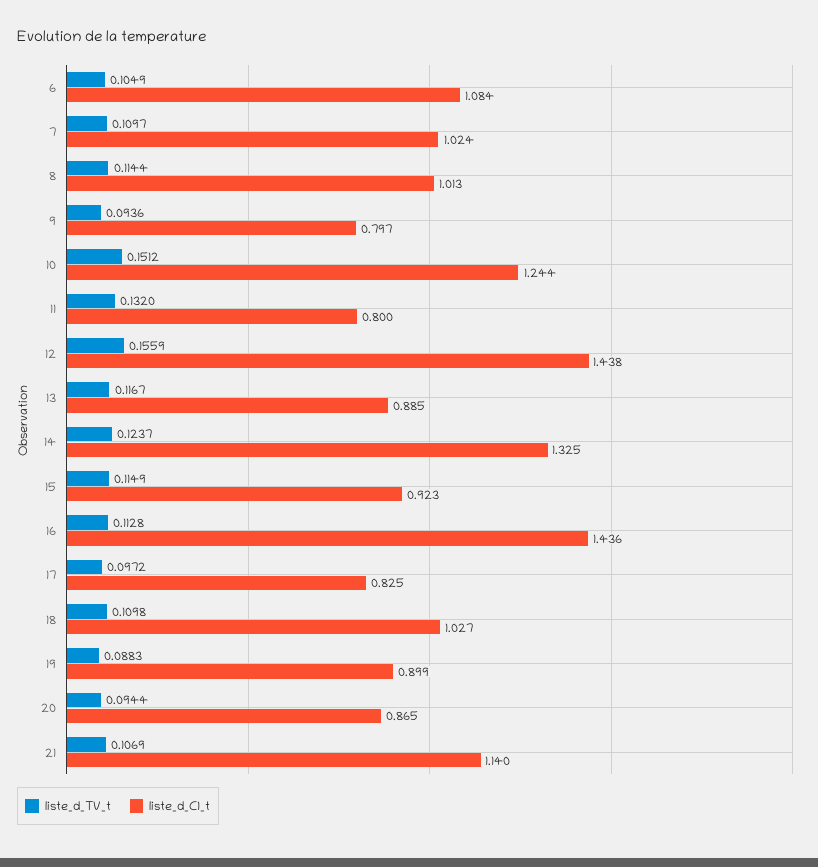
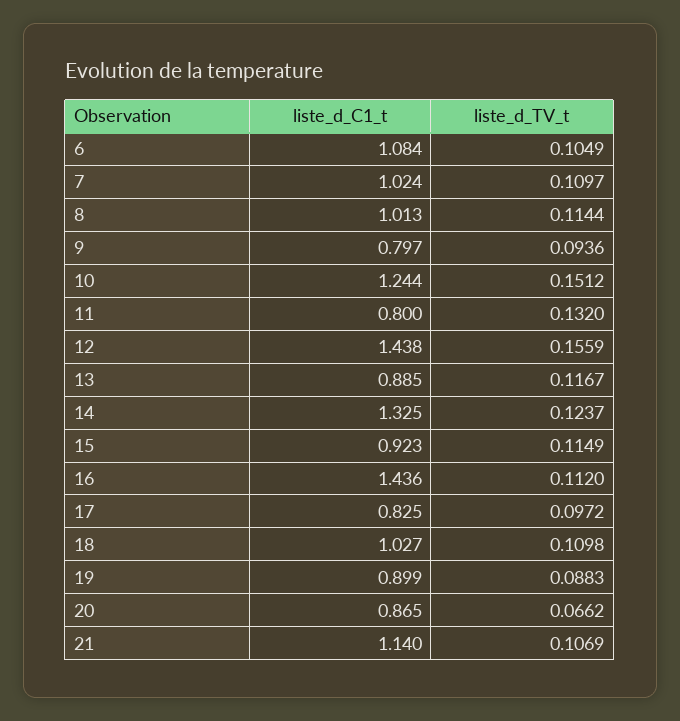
  {
    "liste_d_TV_t": {
      "6": 0.1049,
      "7": 0.1097,
      "8": 0.1144,
      "9": 0.0936,
      "10": 0.1512,
      "11": 0.132,
      "12": 0.1559,
      "13": 0.1167,
      "14": 0.1237,
      "15": 0.1149,
-     "16": 0.1128,
+     "16": 0.112,
      "17": 0.0972,
      "18": 0.1098,
      "19": 0.0883,
-     "20": 0.0944,
+     "20": 0.0662,
      "21": 0.1069
    },
    "liste_d_C1_t": {
      "6": 1.084,
      "7": 1.024,
      "8": 1.013,
      "9": 0.797,
      "10": 1.244,
      "11": 0.8,
      "12": 1.438,
      "13": 0.885,
      "14": 1.325,
      "15": 0.923,
      "16": 1.436,
      "17": 0.825,
      "18": 1.027,
      "19": 0.899,
      "20": 0.865,
      "21": 1.14
    }
  }

